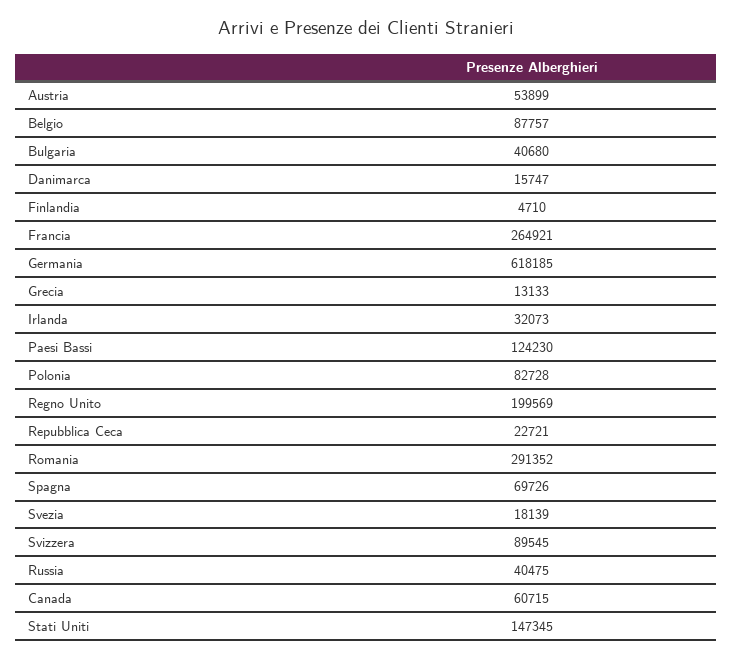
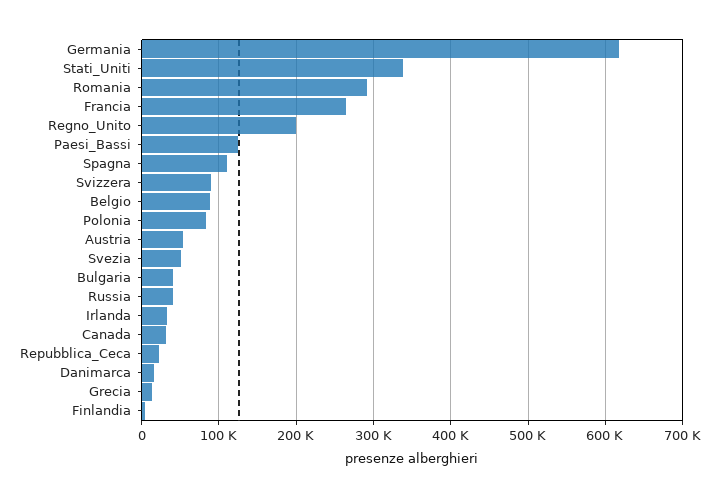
  {
    "Austria": 53899,
    "Belgio": 87757,
    "Bulgaria": 40680,
    "Danimarca": 15747,
    "Finlandia": 4710,
    "Francia": 264921,
    "Germania": 618185,
    "Grecia": 13133,
    "Irlanda": 32073,
    "Paesi Bassi": 124230,
    "Polonia": 82728,
    "Regno Unito": 199569,
    "Repubblica Ceca": 22721,
    "Romania": 291352,
-   "Spagna": 69726,
+   "Spagna": 110000,
-   "Svezia": 18139,
+   "Svezia": 50000,
    "Svizzera": 89545,
    "Russia": 40475,
-   "Canada": 60715,
+   "Canada": 30000,
-   "Stati Uniti": 147345
+   "Stati Uniti": 340000
  }

